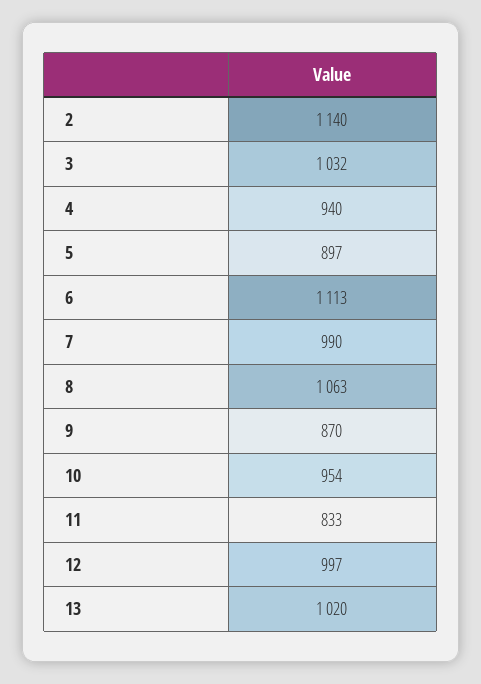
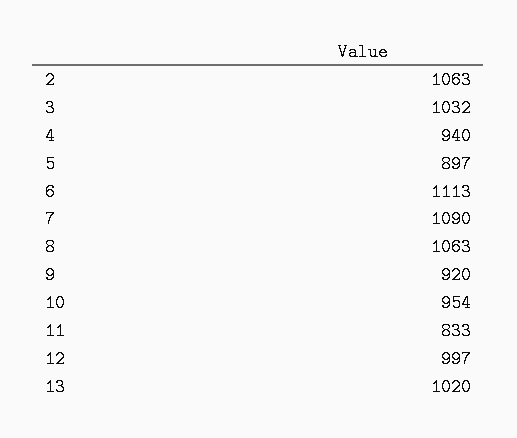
  {
-   "2": 1140,
+   "2": 1063,
    "3": 1032,
    "4": 940,
    "5": 897,
    "6": 1113,
-   "7": 990,
+   "7": 1090,
    "8": 1063,
-   "9": 870,
+   "9": 920,
    "10": 954,
    "11": 833,
    "12": 997,
    "13": 1020
  }

